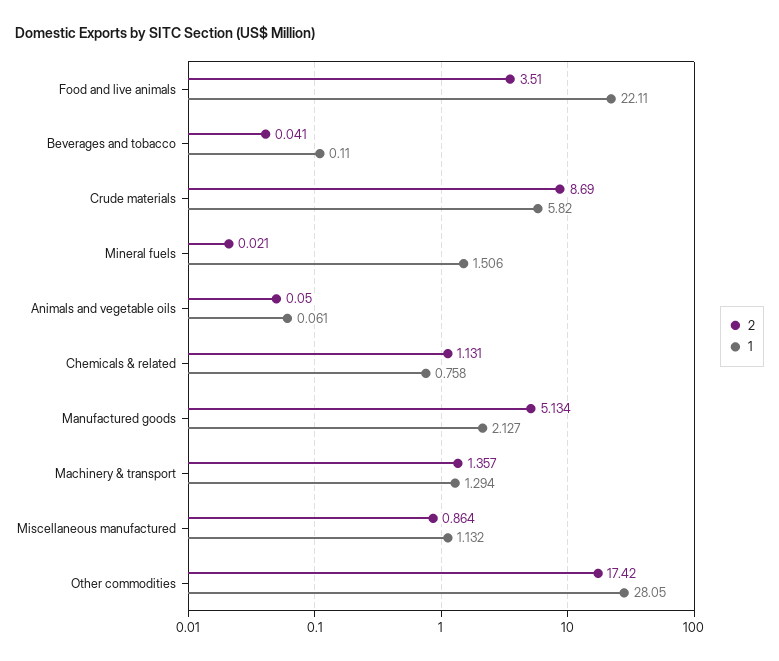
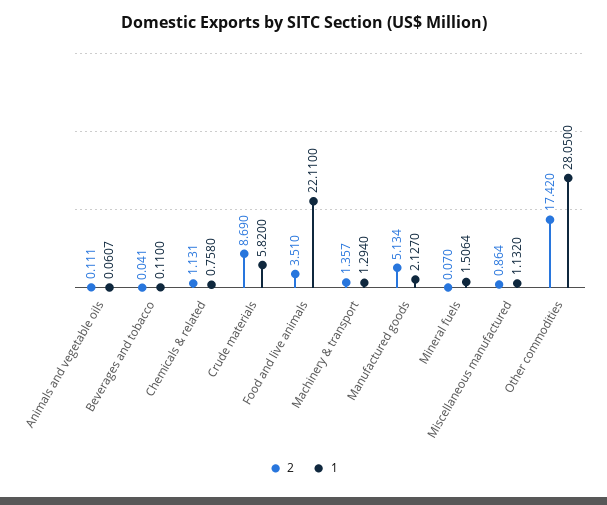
  {
    "2": {
      "Food and live animals": 3.51,
      "Beverages and tobacco": 0.041,
      "Crude materials": 8.69,
-     "Mineral fuels": 0.021,
+     "Mineral fuels": 0.07,
-     "Animals and vegetable oils": 0.05,
+     "Animals and vegetable oils": 0.111,
      "Chemicals & related": 1.131,
      "Manufactured goods": 5.134,
      "Machinery & transport": 1.357,
      "Miscellaneous manufactured": 0.864,
      "Other commodities": 17.42
    },
    "1": {
      "Food and live animals": 22.11,
      "Beverages and tobacco": 0.11,
      "Crude materials": 5.82,
      "Mineral fuels": 1.5064,
      "Animals and vegetable oils": 0.0607,
      "Chemicals & related": 0.758,
      "Manufactured goods": 2.127,
      "Machinery & transport": 1.294,
      "Miscellaneous manufactured": 1.132,
      "Other commodities": 28.05
    }
  }

